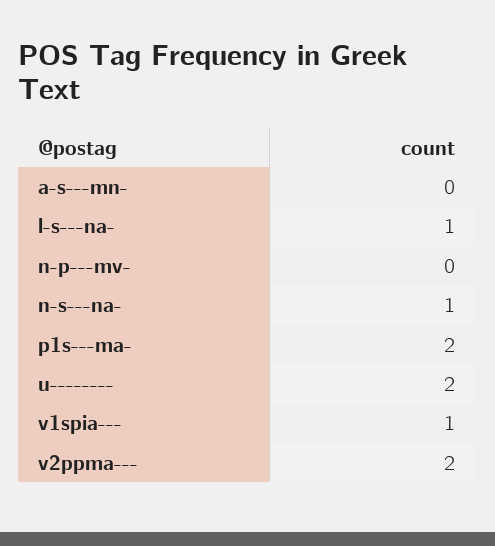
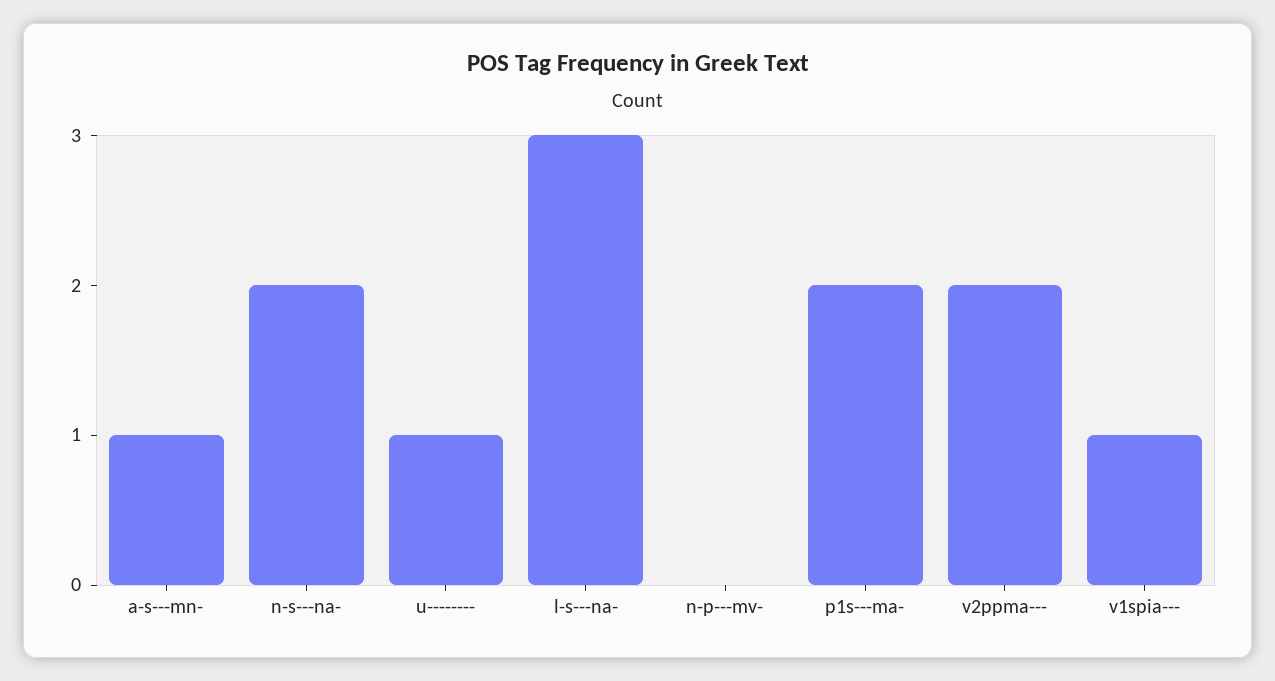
  {
-   "a-s---mn-": 0,
+   "a-s---mn-": 1,
-   "l-s---na-": 1,
+   "l-s---na-": 3,
    "n-p---mv-": 0,
-   "n-s---na-": 1,
+   "n-s---na-": 2,
    "p1s---ma-": 2,
-   "u--------": 2,
+   "u--------": 1,
    "v1spia---": 1,
    "v2ppma---": 2
  }

